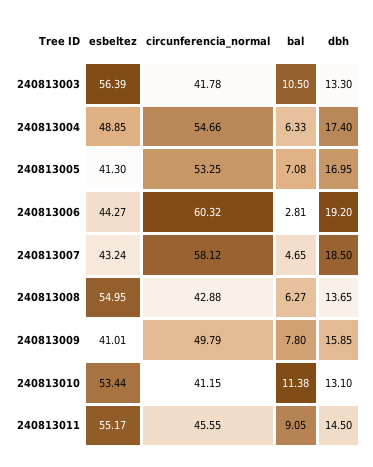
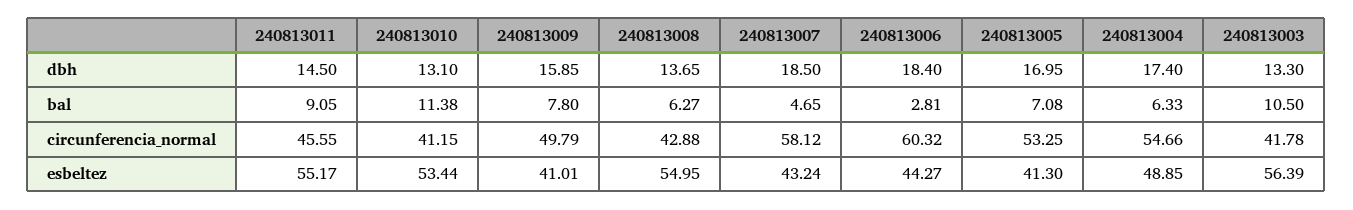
  {
    "esbeltez": {
      "240813003": 56.39,
      "240813004": 48.85,
      "240813005": 41.3,
      "240813006": 44.27,
      "240813007": 43.24,
      "240813008": 54.95,
      "240813009": 41.01,
      "240813010": 53.44,
      "240813011": 55.17
    },
    "circunferencia_normal": {
      "240813003": 41.78,
      "240813004": 54.66,
      "240813005": 53.25,
      "240813006": 60.32,
      "240813007": 58.12,
      "240813008": 42.88,
      "240813009": 49.79,
      "240813010": 41.15,
      "240813011": 45.55
    },
    "bal": {
      "240813003": 10.5,
      "240813004": 6.33,
      "240813005": 7.08,
      "240813006": 2.81,
      "240813007": 4.65,
      "240813008": 6.27,
      "240813009": 7.8,
      "240813010": 11.38,
      "240813011": 9.05
    },
    "dbh": {
      "240813003": 13.3,
      "240813004": 17.4,
      "240813005": 16.95,
-     "240813006": 19.2,
+     "240813006": 18.4,
      "240813007": 18.5,
      "240813008": 13.65,
      "240813009": 15.85,
      "240813010": 13.1,
      "240813011": 14.5
    }
  }

